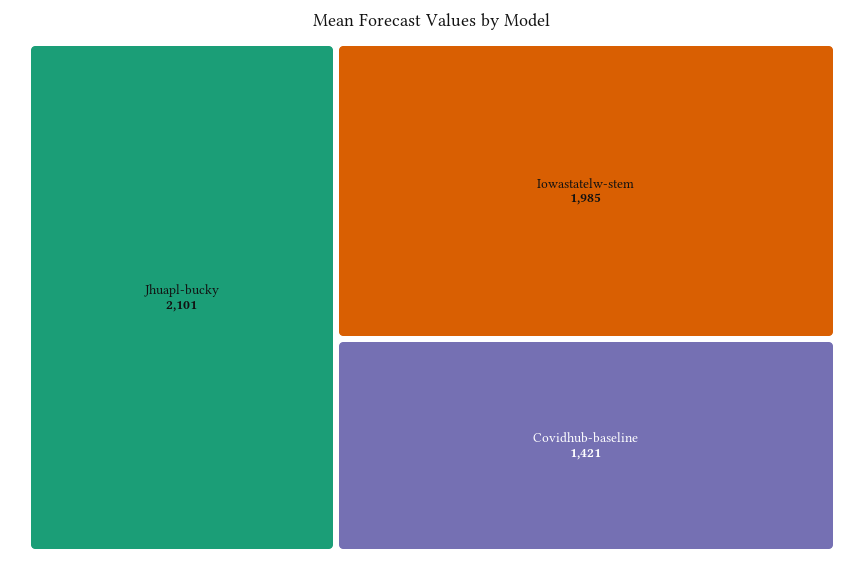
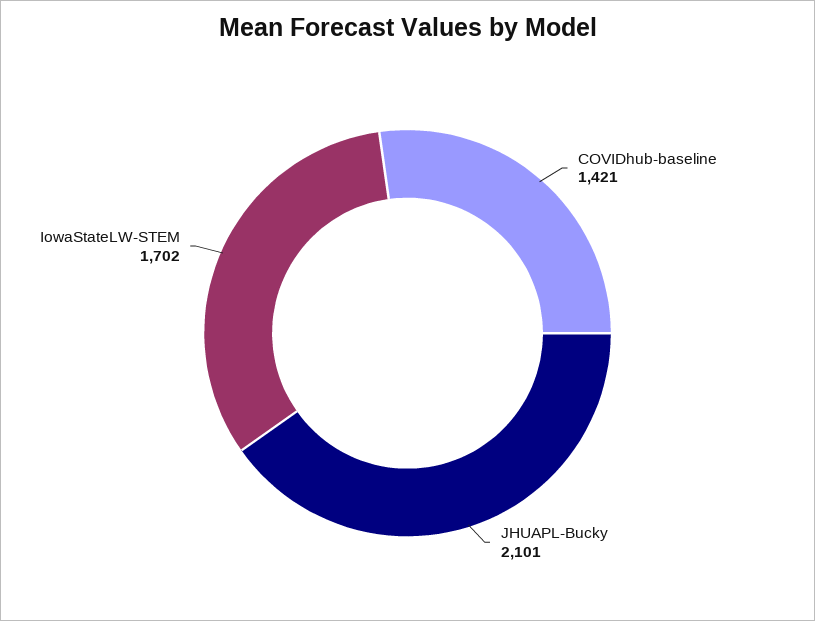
  {
    "Jhuapl-bucky": 2101,
-   "Iowastatelw-stem": 1985,
+   "Iowastatelw-stem": 1702,
    "Covidhub-baseline": 1421
  }

